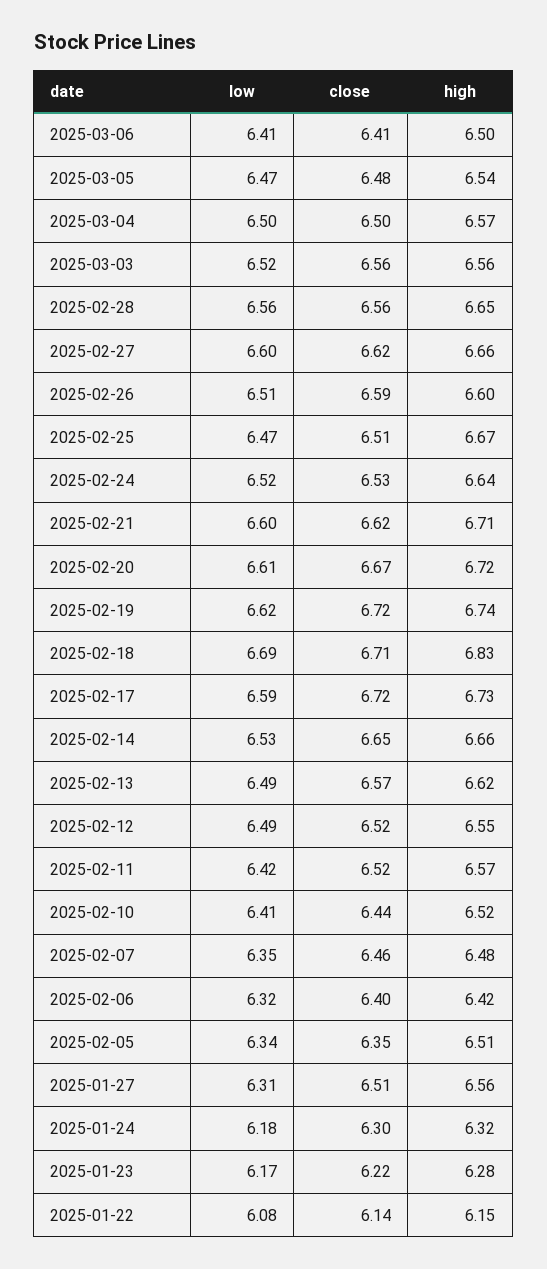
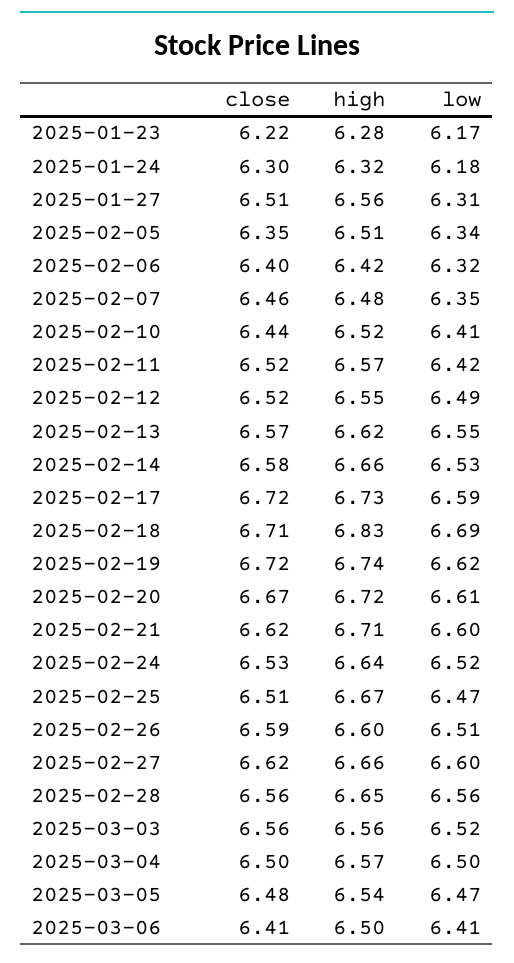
  {
    "low": {
      "2025-03-06": 6.41,
      "2025-03-05": 6.47,
      "2025-03-04": 6.5,
      "2025-03-03": 6.52,
      "2025-02-28": 6.56,
      "2025-02-27": 6.6,
      "2025-02-26": 6.51,
      "2025-02-25": 6.47,
      "2025-02-24": 6.52,
      "2025-02-21": 6.6,
      "2025-02-20": 6.61,
      "2025-02-19": 6.62,
      "2025-02-18": 6.69,
      "2025-02-17": 6.59,
      "2025-02-14": 6.53,
-     "2025-02-13": 6.49,
+     "2025-02-13": 6.55,
      "2025-02-12": 6.49,
      "2025-02-11": 6.42,
      "2025-02-10": 6.41,
      "2025-02-07": 6.35,
      "2025-02-06": 6.32,
      "2025-02-05": 6.34,
      "2025-01-27": 6.31,
      "2025-01-24": 6.18,
-     "2025-01-23": 6.17,
+     "2025-01-23": 6.17
-     "2025-01-22": 6.08
    },
    "close": {
      "2025-03-06": 6.41,
      "2025-03-05": 6.48,
      "2025-03-04": 6.5,
      "2025-03-03": 6.56,
      "2025-02-28": 6.56,
      "2025-02-27": 6.62,
      "2025-02-26": 6.59,
      "2025-02-25": 6.51,
      "2025-02-24": 6.53,
      "2025-02-21": 6.62,
      "2025-02-20": 6.67,
      "2025-02-19": 6.72,
      "2025-02-18": 6.71,
      "2025-02-17": 6.72,
-     "2025-02-14": 6.65,
+     "2025-02-14": 6.58,
      "2025-02-13": 6.57,
      "2025-02-12": 6.52,
      "2025-02-11": 6.52,
      "2025-02-10": 6.44,
      "2025-02-07": 6.46,
      "2025-02-06": 6.4,
      "2025-02-05": 6.35,
      "2025-01-27": 6.51,
      "2025-01-24": 6.3,
-     "2025-01-23": 6.22,
+     "2025-01-23": 6.22
-     "2025-01-22": 6.14
    },
    "high": {
      "2025-03-06": 6.5,
      "2025-03-05": 6.54,
      "2025-03-04": 6.57,
      "2025-03-03": 6.56,
      "2025-02-28": 6.65,
      "2025-02-27": 6.66,
      "2025-02-26": 6.6,
      "2025-02-25": 6.67,
      "2025-02-24": 6.64,
      "2025-02-21": 6.71,
      "2025-02-20": 6.72,
      "2025-02-19": 6.74,
      "2025-02-18": 6.83,
      "2025-02-17": 6.73,
      "2025-02-14": 6.66,
      "2025-02-13": 6.62,
      "2025-02-12": 6.55,
      "2025-02-11": 6.57,
      "2025-02-10": 6.52,
      "2025-02-07": 6.48,
      "2025-02-06": 6.42,
      "2025-02-05": 6.51,
      "2025-01-27": 6.56,
      "2025-01-24": 6.32,
-     "2025-01-23": 6.28,
+     "2025-01-23": 6.28
-     "2025-01-22": 6.15
    }
  }

